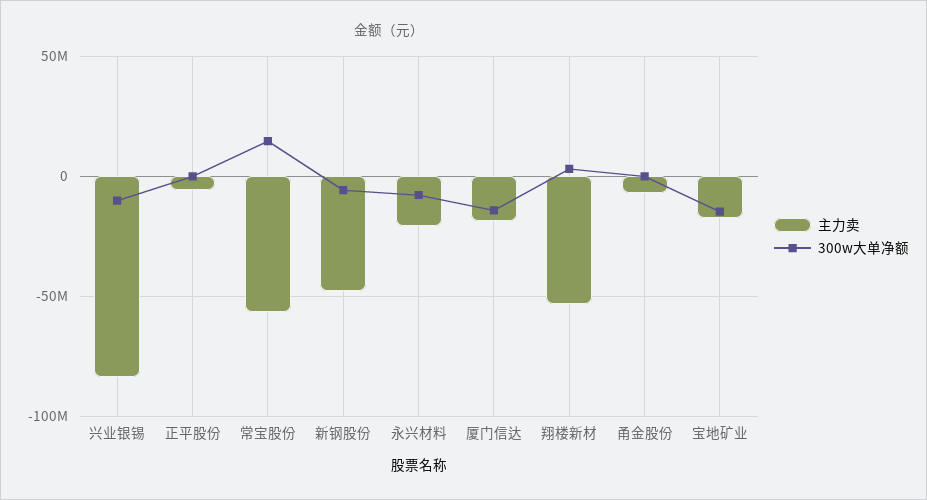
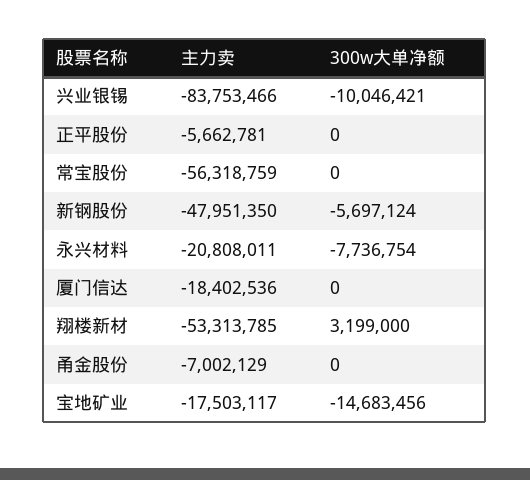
  {
    "主力卖": {
      "兴业银锡": -83753466,
      "正平股份": -5662781,
      "常宝股份": -56318759,
      "新钢股份": -47951350,
      "永兴材料": -20808011,
      "厦门信达": -18402536,
      "翔楼新材": -53313785,
      "甬金股份": -7002129,
      "宝地矿业": -17503117
    },
    "300w大单净额": {
      "兴业银锡": -10046421,
      "正平股份": 0,
-     "常宝股份": 15000000,
+     "常宝股份": 0,
      "新钢股份": -5697124,
      "永兴材料": -7736754,
-     "厦门信达": -15000000,
+     "厦门信达": 0,
      "翔楼新材": 3199000,
      "甬金股份": 0,
      "宝地矿业": -14683456
    }
  }

